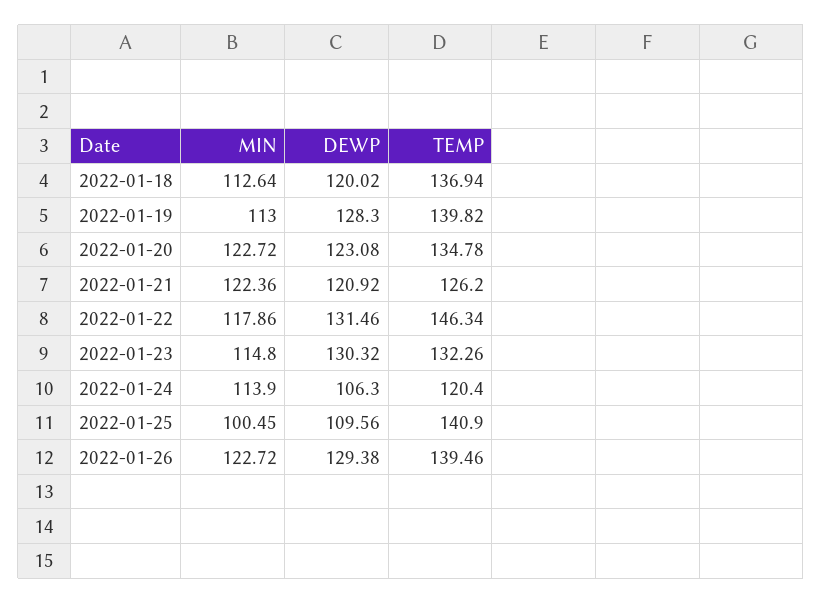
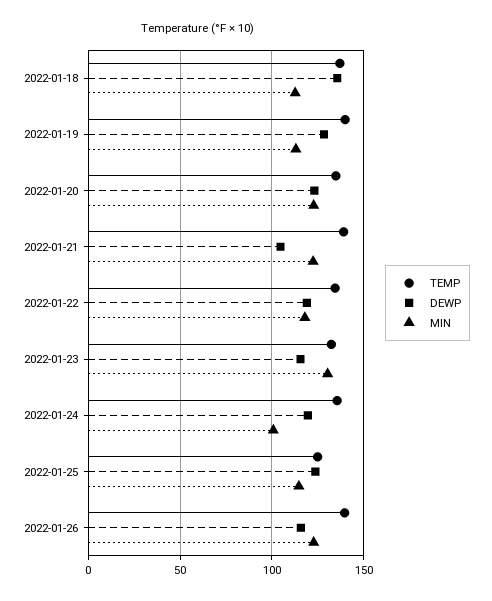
  {
    "MIN": {
      "2022-01-18": 112.64,
      "2022-01-19": 113,
      "2022-01-20": 122.72,
      "2022-01-21": 122.36,
      "2022-01-22": 117.86,
-     "2022-01-23": 114.8,
+     "2022-01-23": 130,
-     "2022-01-24": 113.9,
+     "2022-01-24": 100,
-     "2022-01-25": 100.45,
+     "2022-01-25": 115,
      "2022-01-26": 122.72
    },
    "DEWP": {
-     "2022-01-18": 120.02,
+     "2022-01-18": 135,
      "2022-01-19": 128.3,
      "2022-01-20": 123.08,
-     "2022-01-21": 120.92,
+     "2022-01-21": 105,
-     "2022-01-22": 131.46,
+     "2022-01-22": 120,
-     "2022-01-23": 130.32,
+     "2022-01-23": 115,
-     "2022-01-24": 106.3,
+     "2022-01-24": 120,
-     "2022-01-25": 109.56,
+     "2022-01-25": 125,
-     "2022-01-26": 129.38
+     "2022-01-26": 115
    },
    "TEMP": {
      "2022-01-18": 136.94,
      "2022-01-19": 139.82,
      "2022-01-20": 134.78,
-     "2022-01-21": 126.2,
+     "2022-01-21": 140,
-     "2022-01-22": 146.34,
+     "2022-01-22": 135,
      "2022-01-23": 132.26,
-     "2022-01-24": 120.4,
+     "2022-01-24": 135,
-     "2022-01-25": 140.9,
+     "2022-01-25": 125,
      "2022-01-26": 139.46
    }
  }

